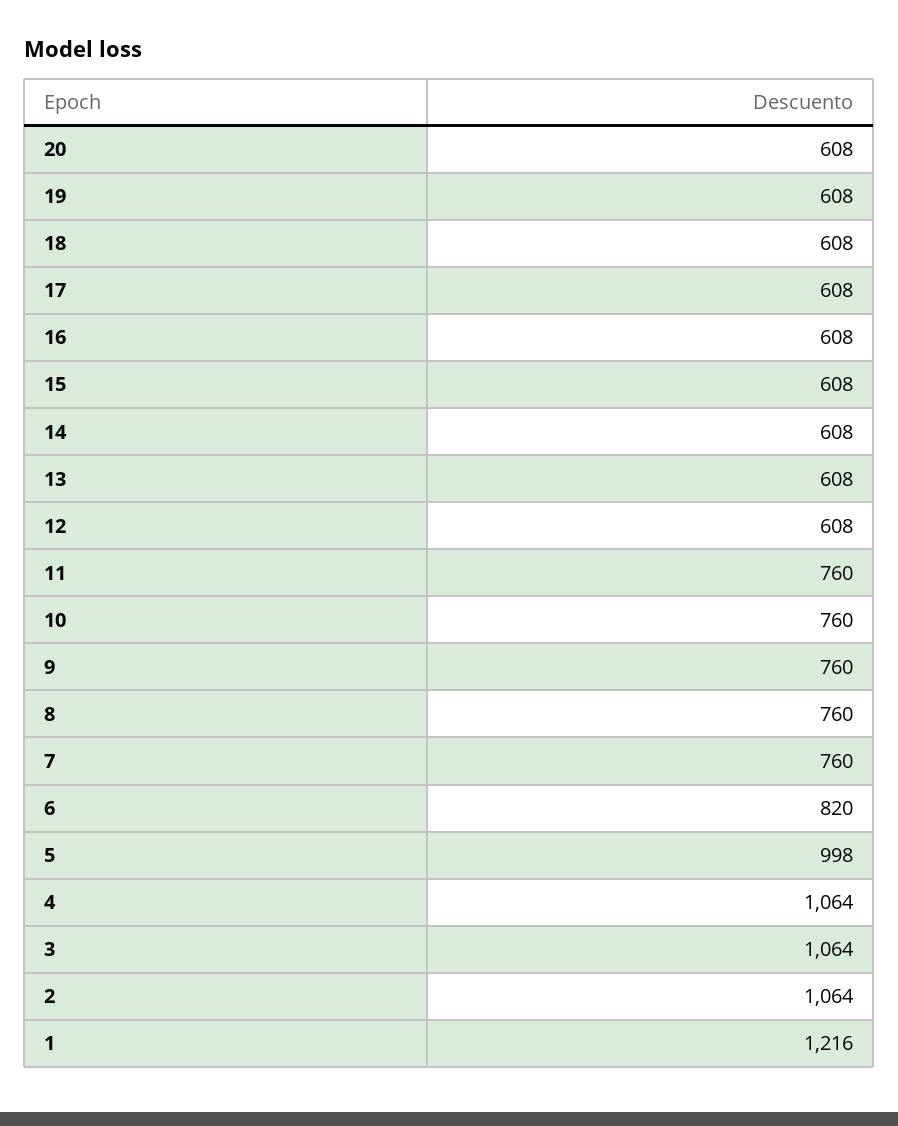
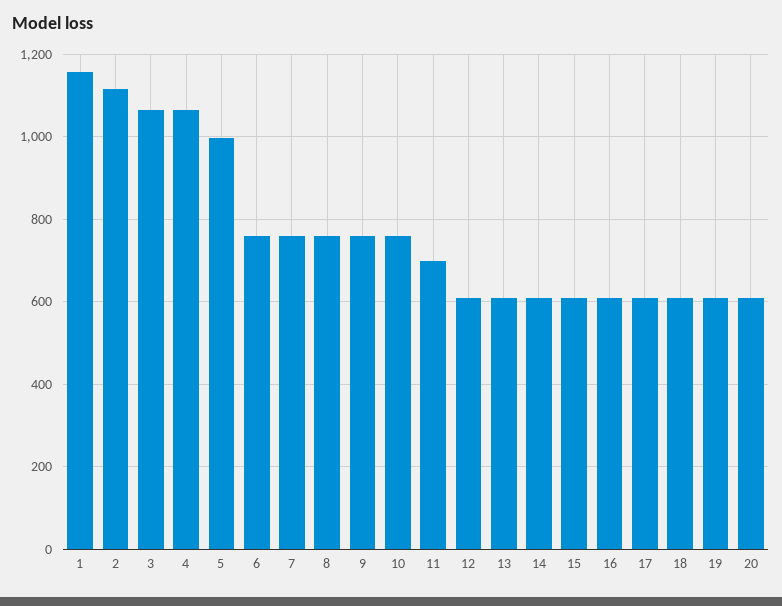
  {
    "20": 608,
    "19": 608,
    "18": 608,
    "17": 608,
    "16": 608,
    "15": 608,
    "14": 608,
    "13": 608,
    "12": 608,
-   "11": 760,
+   "11": 700,
    "10": 760,
    "9": 760,
    "8": 760,
    "7": 760,
-   "6": 820,
+   "6": 760,
    "5": 998,
    "4": 1064,
    "3": 1064,
-   "2": 1064,
+   "2": 1120,
-   "1": 1216
+   "1": 1160
  }

